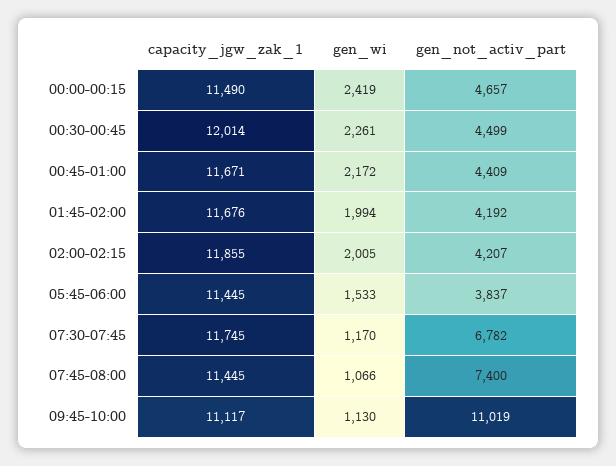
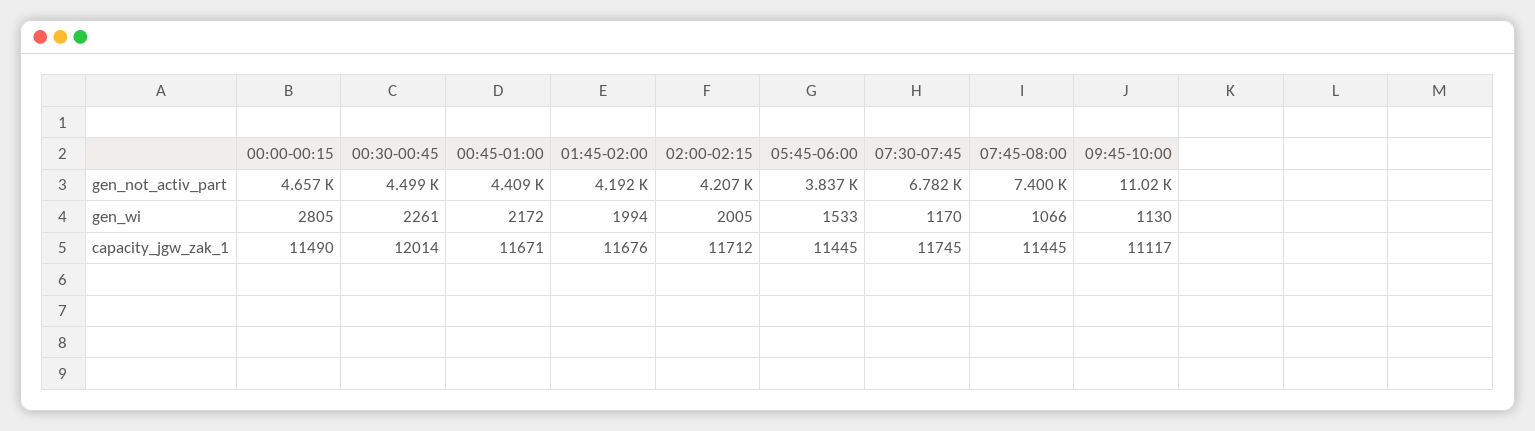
  {
    "capacity_jgw_zak_1": {
      "00:00-00:15": 11490,
      "00:30-00:45": 12014,
      "00:45-01:00": 11671,
      "01:45-02:00": 11676,
-     "02:00-02:15": 11855,
+     "02:00-02:15": 11712,
      "05:45-06:00": 11445,
      "07:30-07:45": 11745,
      "07:45-08:00": 11445,
      "09:45-10:00": 11117
    },
    "gen_wi": {
-     "00:00-00:15": 2419,
+     "00:00-00:15": 2805,
      "00:30-00:45": 2261,
      "00:45-01:00": 2172,
      "01:45-02:00": 1994,
      "02:00-02:15": 2005,
      "05:45-06:00": 1533,
      "07:30-07:45": 1170,
      "07:45-08:00": 1066,
      "09:45-10:00": 1130
    },
    "gen_not_activ_part": {
      "00:00-00:15": 4657,
      "00:30-00:45": 4499,
      "00:45-01:00": 4409,
      "01:45-02:00": 4192,
      "02:00-02:15": 4207,
      "05:45-06:00": 3837,
      "07:30-07:45": 6782,
      "07:45-08:00": 7400,
      "09:45-10:00": 11019
    }
  }

